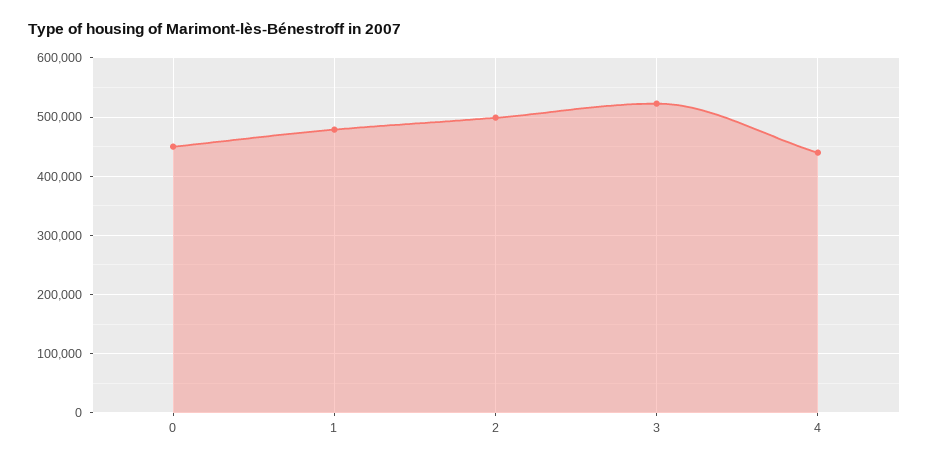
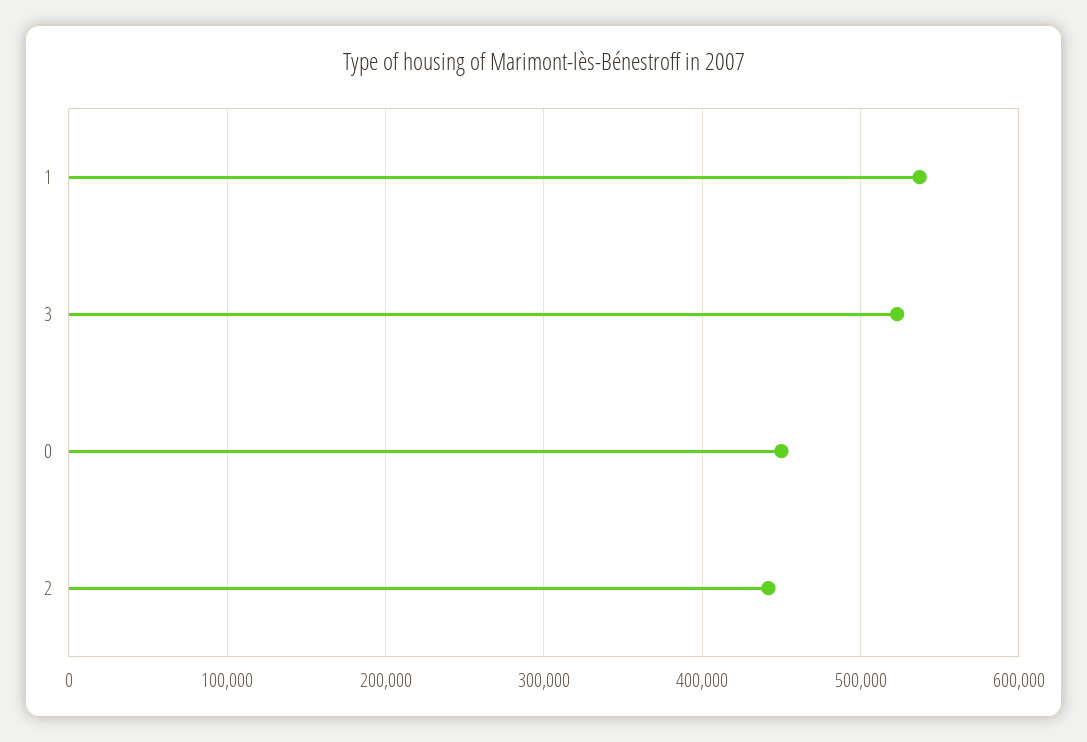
  {
    "0": 450000,
-   "1": 480000,
+   "1": 540000,
-   "2": 500000,
+   "2": 440000,
-   "3": 520000,
+   "3": 520000
-   "4": 440000
  }

